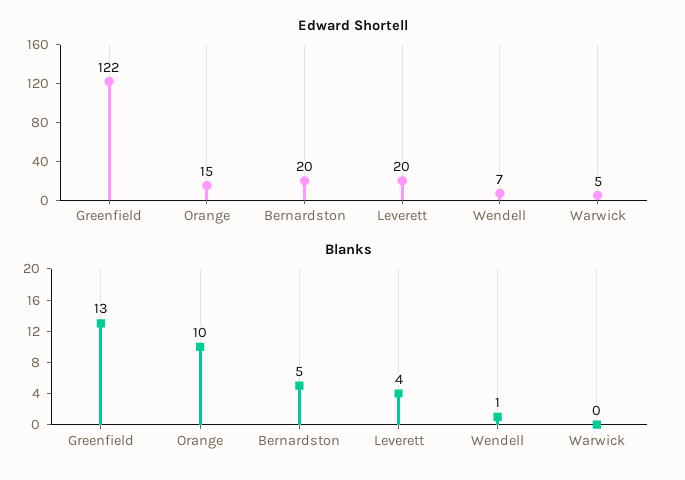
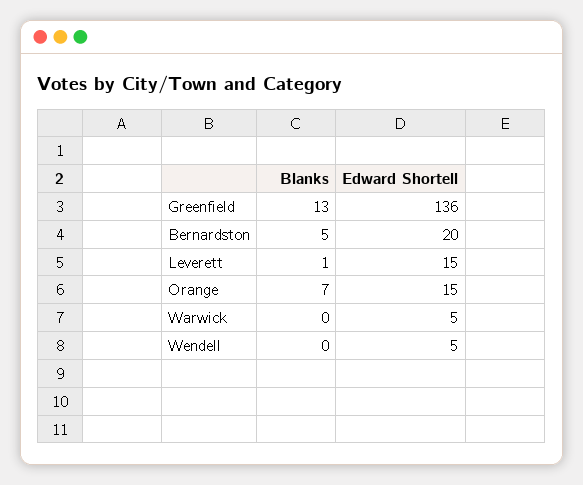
  {
    "Edward Shortell": {
-     "Greenfield": 122,
+     "Greenfield": 136,
      "Orange": 15,
      "Bernardston": 20,
-     "Leverett": 20,
+     "Leverett": 15,
-     "Wendell": 7,
+     "Wendell": 5,
      "Warwick": 5
    },
    "Blanks": {
      "Greenfield": 13,
-     "Orange": 10,
+     "Orange": 7,
      "Bernardston": 5,
-     "Leverett": 4,
+     "Leverett": 1,
-     "Wendell": 1,
+     "Wendell": 0,
      "Warwick": 0
    }
  }

